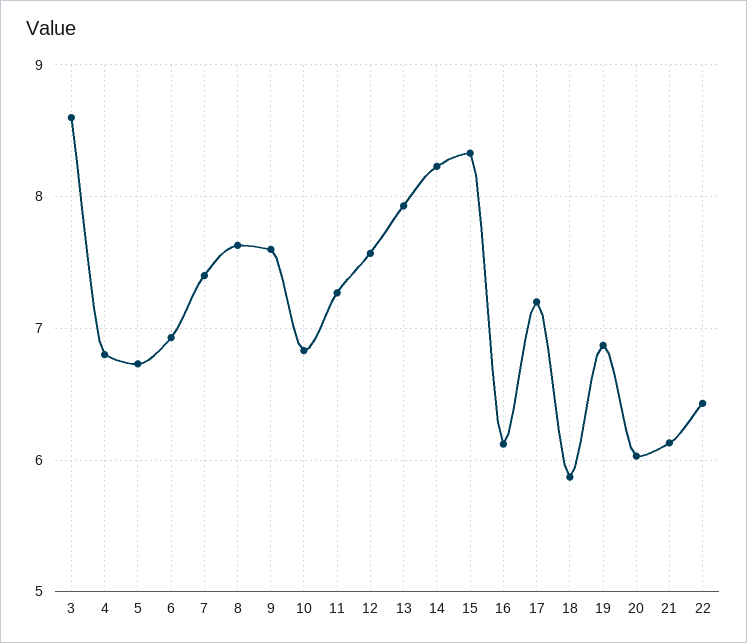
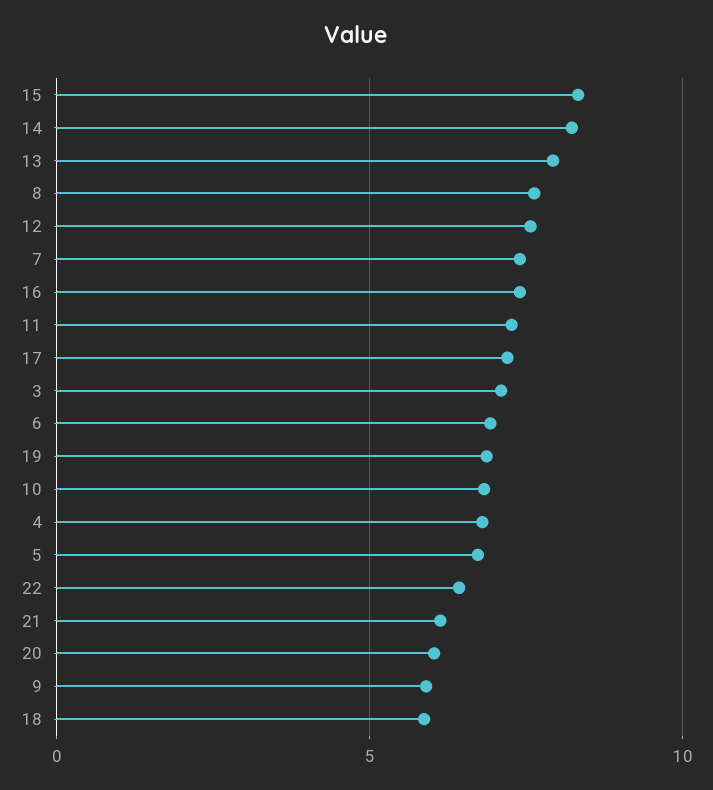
  {
-   "3": 8.6,
+   "3": 7,
    "4": 6.8,
    "5": 6.7,
    "6": 6.9,
    "7": 7.4,
    "8": 7.6,
-   "9": 7.6,
+   "9": 6,
    "10": 6.8,
    "11": 7.3,
    "12": 7.6,
    "13": 7.9,
    "14": 8.2,
    "15": 8.3,
-   "16": 6.1,
+   "16": 7.5,
    "17": 7.2,
    "18": 5.9,
    "19": 6.9,
    "20": 6,
    "21": 6.1,
    "22": 6.4
  }

